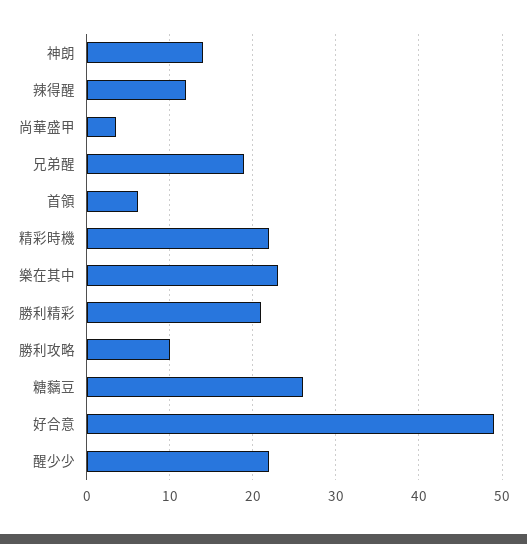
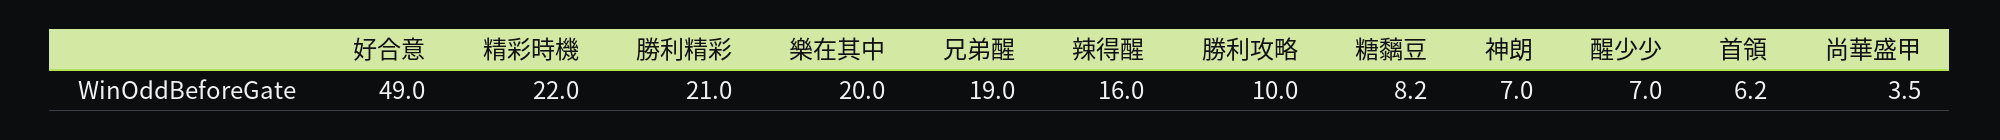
  {
-   "神朗": 14,
+   "神朗": 7,
-   "辣得醒": 12,
+   "辣得醒": 16,
    "尚華盛甲": 3.5,
    "兄弟醒": 19,
    "首領": 6.2,
    "精彩時機": 22,
-   "樂在其中": 23,
+   "樂在其中": 20,
    "勝利精彩": 21,
    "勝利攻略": 10,
-   "糖黐豆": 26,
+   "糖黐豆": 8.2,
    "好合意": 49,
-   "醒少少": 22
+   "醒少少": 7
  }

